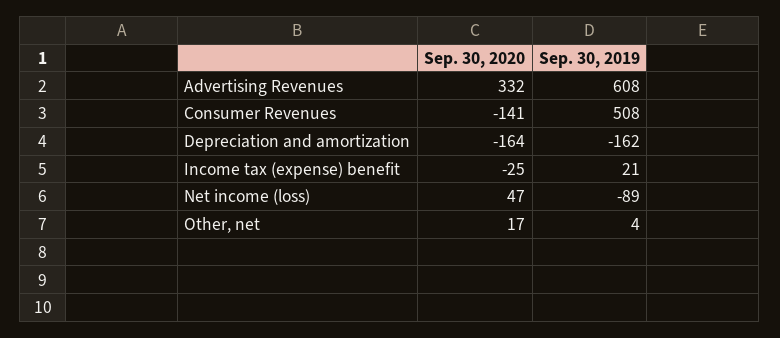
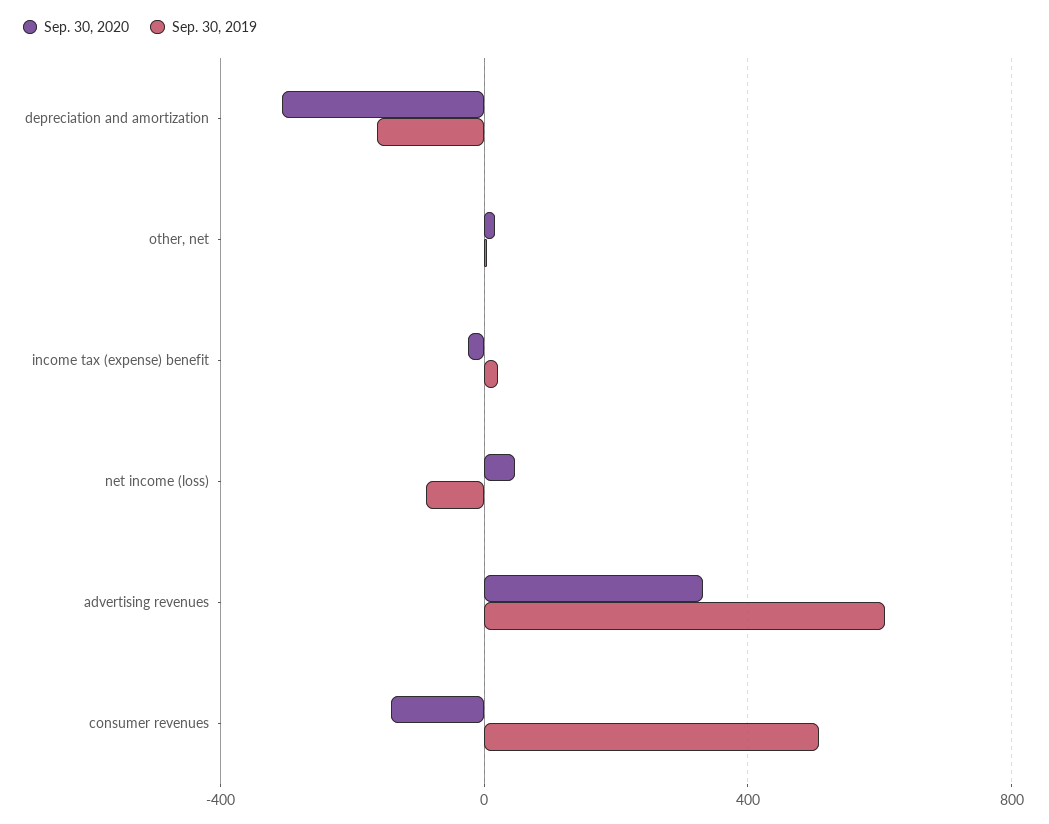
  {
    "Sep. 30, 2020": {
      "Advertising Revenues": 332,
      "Consumer Revenues": -141,
-     "Depreciation and amortization": -164,
+     "Depreciation and amortization": -300,
      "Income tax (expense) benefit": -25,
      "Net income (loss)": 47,
      "Other, net": 17
    },
    "Sep. 30, 2019": {
      "Advertising Revenues": 608,
      "Consumer Revenues": 508,
      "Depreciation and amortization": -162,
      "Income tax (expense) benefit": 21,
      "Net income (loss)": -89,
      "Other, net": 4
    }
  }

